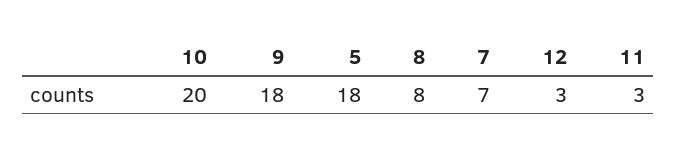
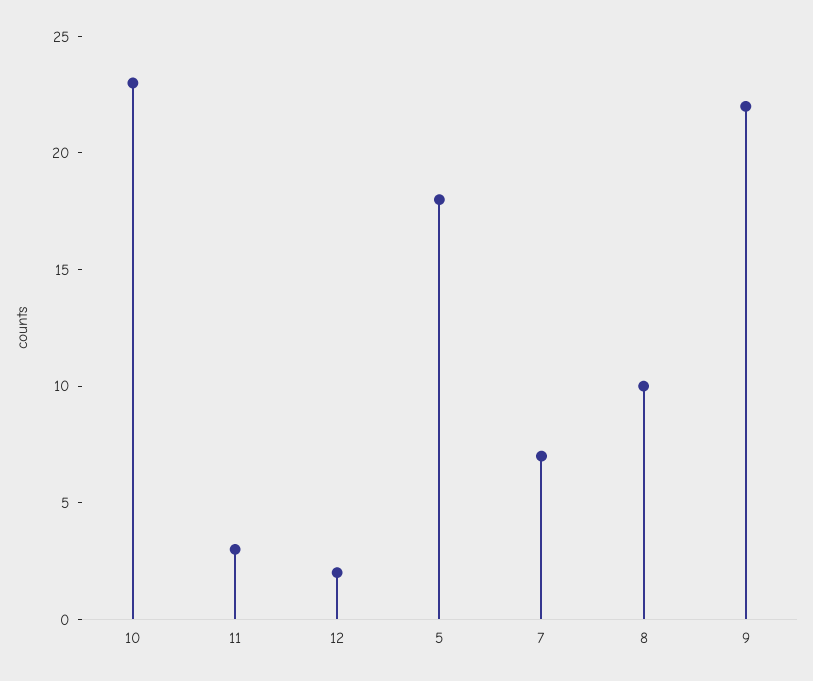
  {
-   "10": 20,
+   "10": 23,
-   "9": 18,
+   "9": 22,
    "5": 18,
-   "8": 8,
+   "8": 10,
    "7": 7,
-   "12": 3,
+   "12": 2,
    "11": 3
  }

